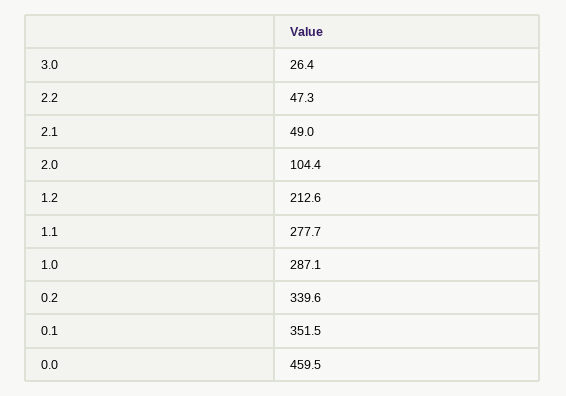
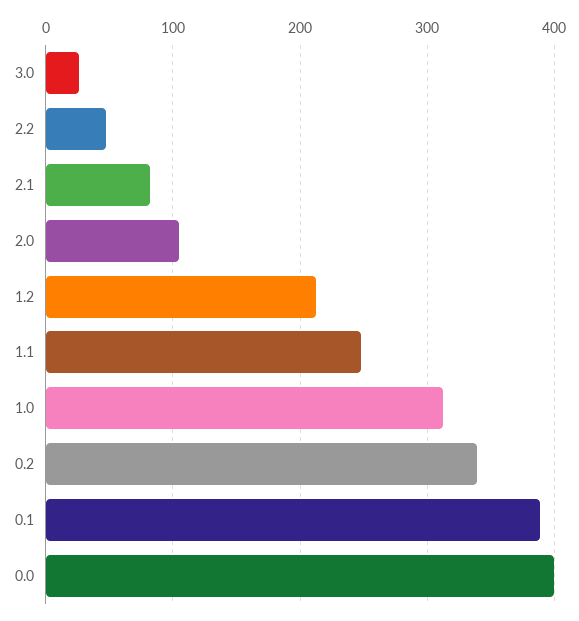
  {
    "3.0": 26.4,
    "2.2": 47.3,
-   "2.1": 49,
+   "2.1": 80,
    "2.0": 104.4,
    "1.2": 212.6,
-   "1.1": 277.7,
+   "1.1": 250,
-   "1.0": 287.1,
+   "1.0": 310,
    "0.2": 339.6,
-   "0.1": 351.5,
+   "0.1": 390,
-   "0.0": 459.5
+   "0.0": 400
  }

